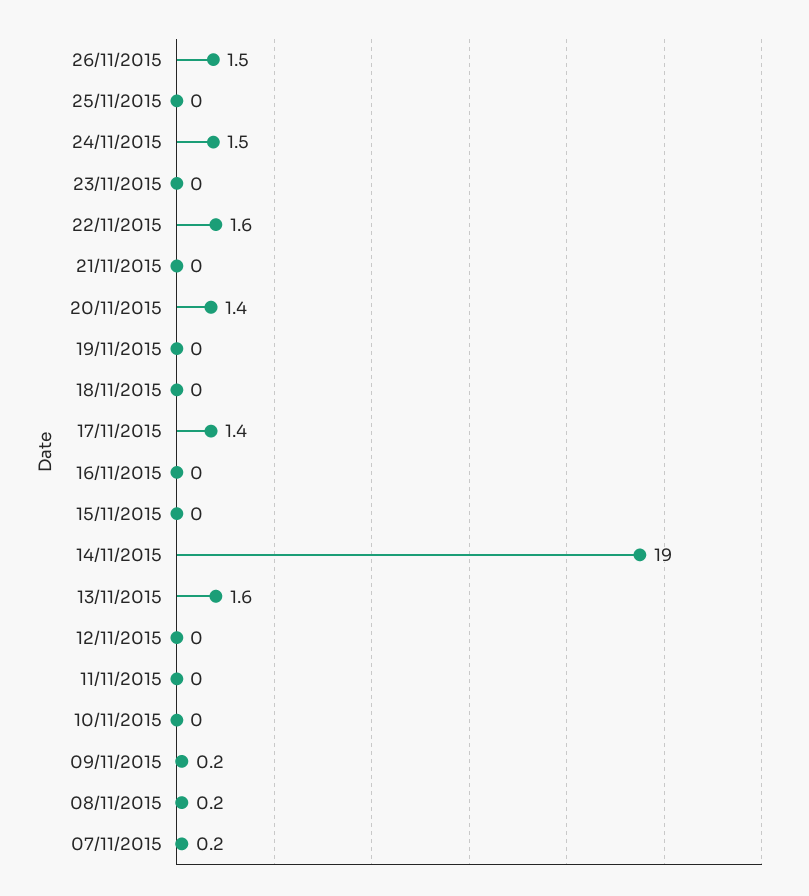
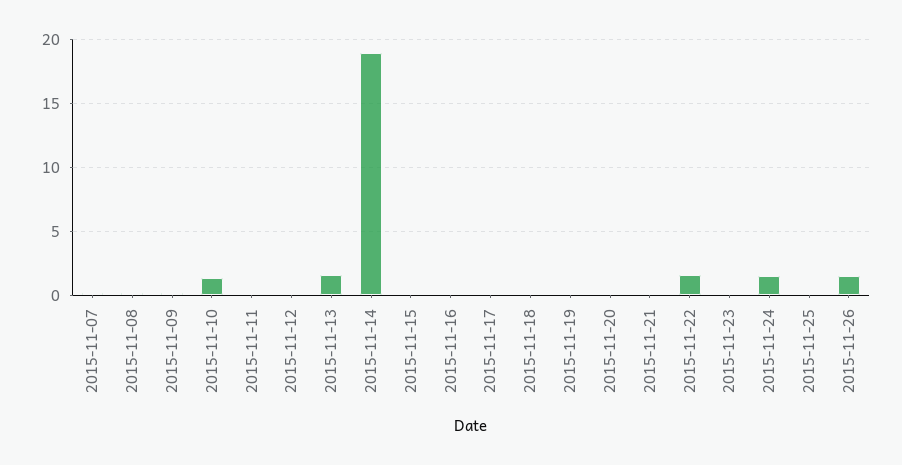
  {
    "26/11/2015": 1.5,
    "25/11/2015": 0,
    "24/11/2015": 1.5,
    "23/11/2015": 0,
    "22/11/2015": 1.6,
    "21/11/2015": 0,
-   "20/11/2015": 1.4,
+   "20/11/2015": 0,
    "19/11/2015": 0,
    "18/11/2015": 0,
-   "17/11/2015": 1.4,
+   "17/11/2015": 0,
    "16/11/2015": 0,
    "15/11/2015": 0,
    "14/11/2015": 19,
    "13/11/2015": 1.6,
    "12/11/2015": 0,
    "11/11/2015": 0,
-   "10/11/2015": 0,
+   "10/11/2015": 1.5,
    "09/11/2015": 0.2,
    "08/11/2015": 0.2,
    "07/11/2015": 0.2
  }

